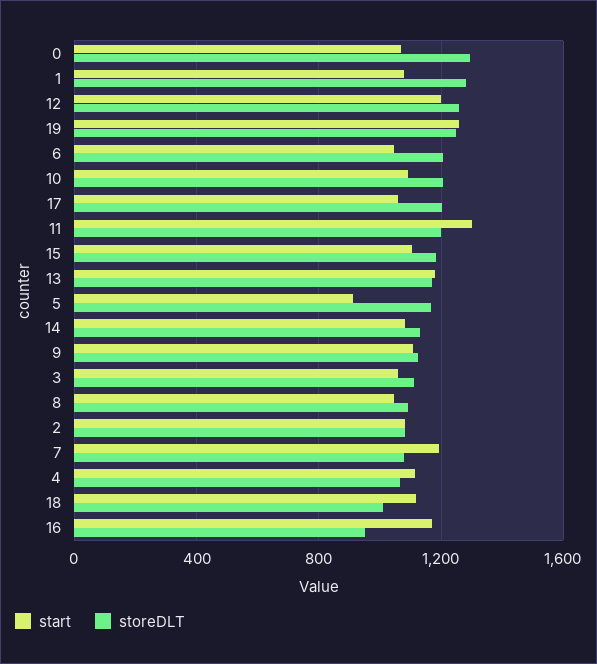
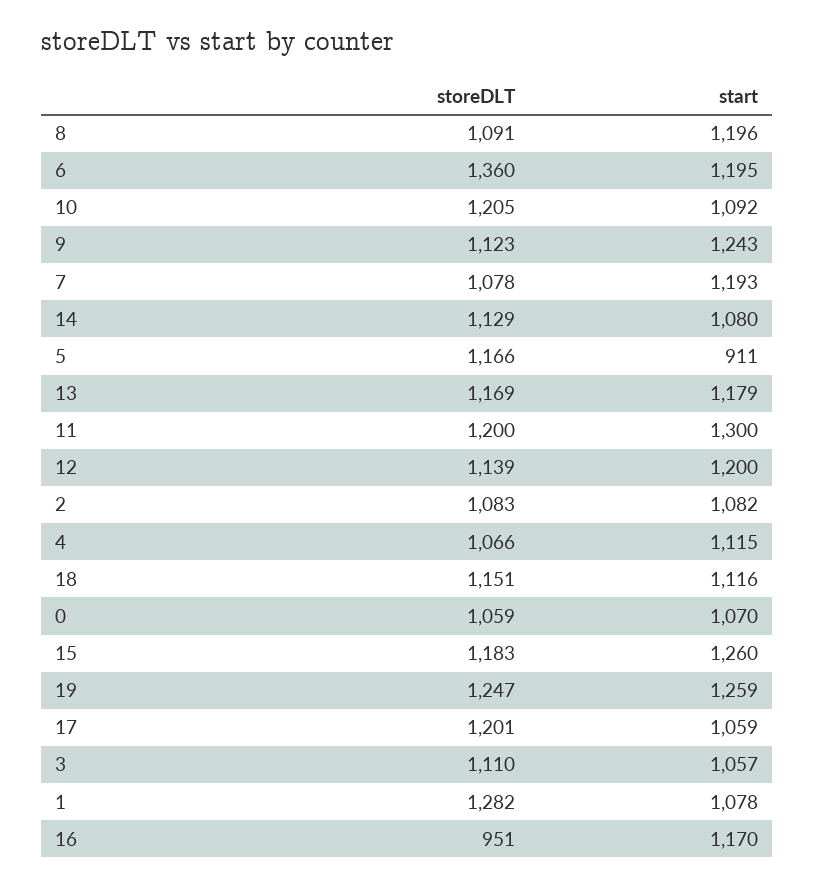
  {
    "start": {
      "0": 1070,
      "1": 1078,
      "12": 1200,
      "19": 1259,
-     "6": 1050,
+     "6": 1195,
      "10": 1092,
      "17": 1059,
      "11": 1300,
-     "15": 1100,
+     "15": 1260,
      "13": 1179,
      "5": 911,
      "14": 1080,
-     "9": 1100,
+     "9": 1243,
      "3": 1057,
-     "8": 1050,
+     "8": 1196,
      "2": 1082,
      "7": 1193,
      "4": 1115,
      "18": 1116,
      "16": 1170
    },
    "storeDLT": {
-     "0": 1300,
+     "0": 1059,
      "1": 1282,
-     "12": 1250,
+     "12": 1139,
      "19": 1247,
-     "6": 1200,
+     "6": 1360,
      "10": 1205,
      "17": 1201,
      "11": 1200,
      "15": 1183,
      "13": 1169,
      "5": 1166,
      "14": 1129,
      "9": 1123,
      "3": 1110,
      "8": 1091,
      "2": 1083,
      "7": 1078,
      "4": 1066,
-     "18": 1000,
+     "18": 1151,
      "16": 951
    }
  }

